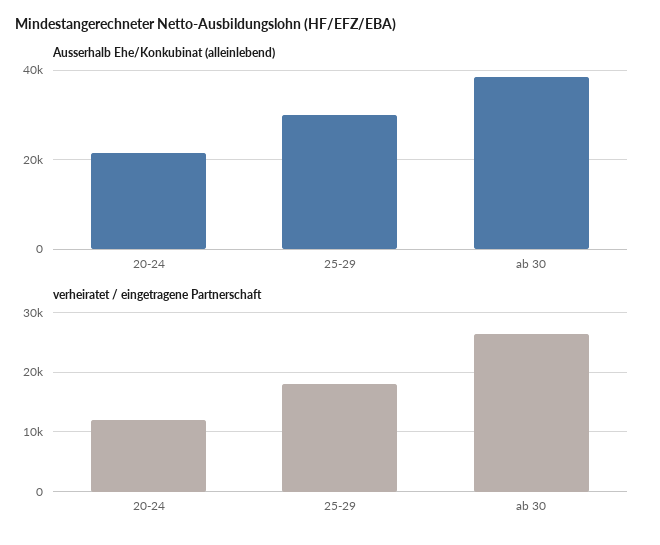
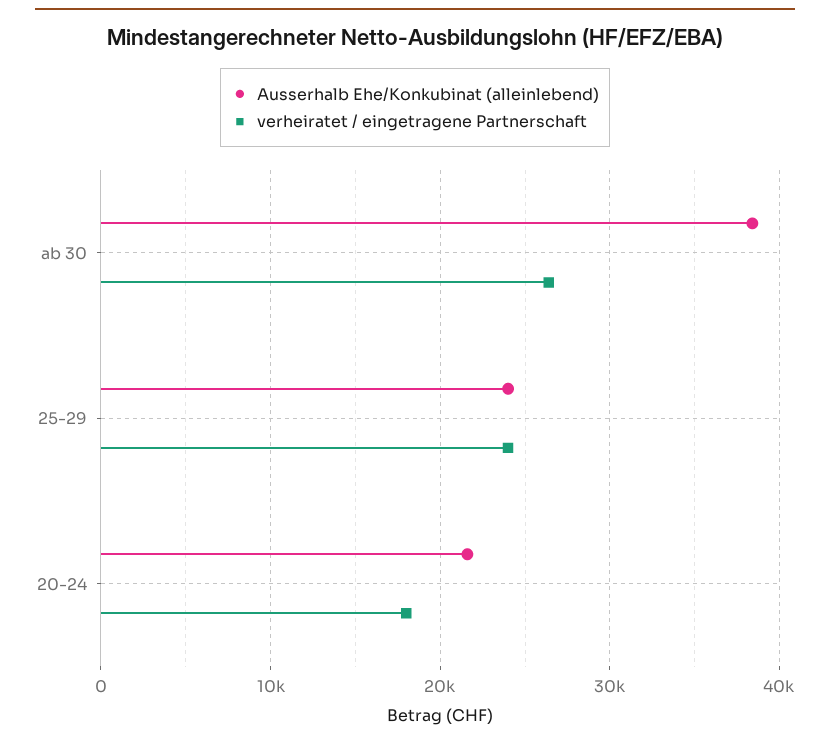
  {
    "Ausserhalb Ehe/Konkubinat (alleinlebend)": {
      "20-24": 22000,
-     "25-29": 30000,
+     "25-29": 24000,
      "ab 30": 38000
    },
    "verheiratet / eingetragene Partnerschaft": {
-     "20-24": 12000,
+     "20-24": 18000,
-     "25-29": 18000,
+     "25-29": 24000,
      "ab 30": 26000
    }
  }

